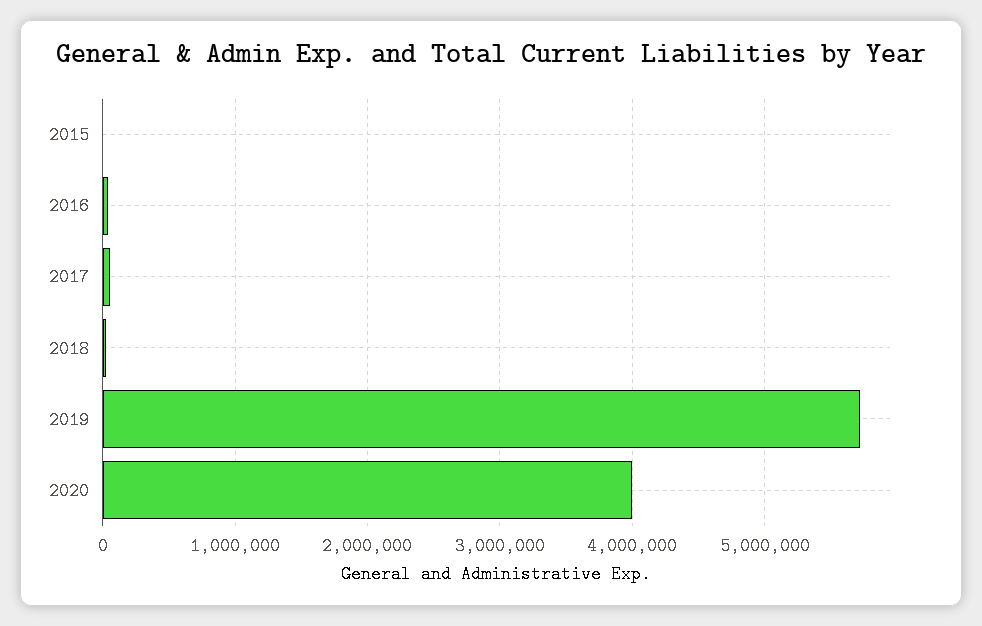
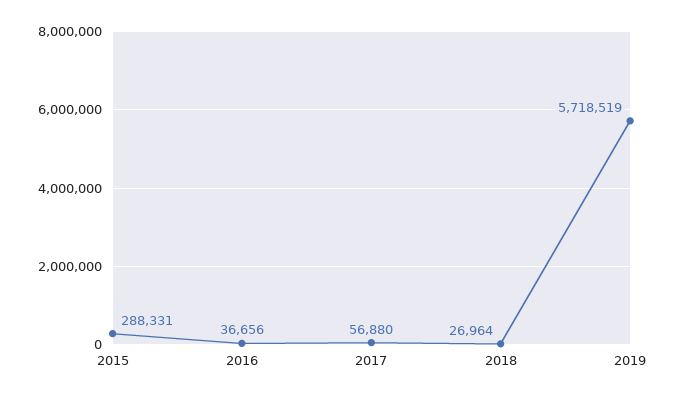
  {
-   "2015": 0,
+   "2015": 288331,
    "2016": 36656,
    "2017": 56880,
    "2018": 26964,
-   "2019": 5718519,
+   "2019": 5718519
-   "2020": 4000000
  }

